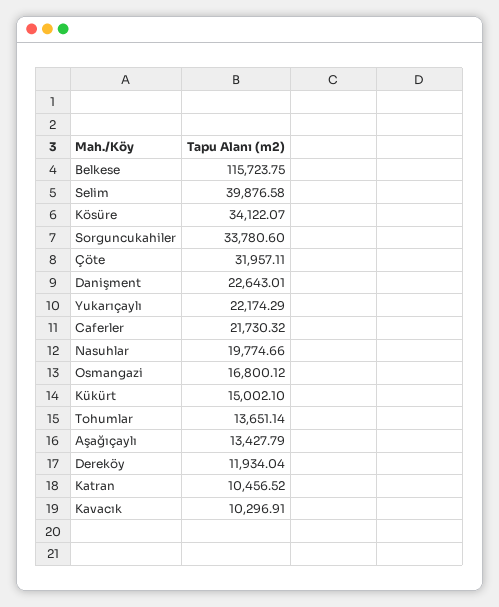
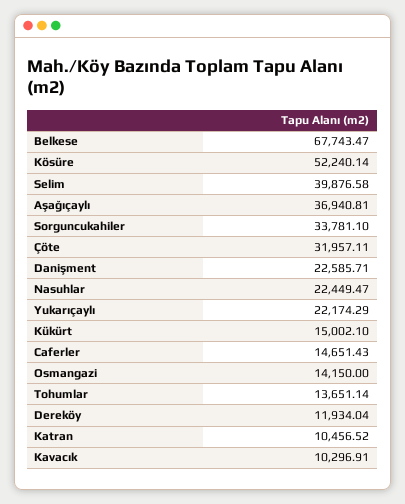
  {
-   "Belkese": 115723.75,
+   "Belkese": 67743.47,
    "Selim": 39876.58,
-   "Kösüre": 34122.07,
+   "Kösüre": 52240.14,
-   "Sorguncukahiler": 33780.6,
+   "Sorguncukahiler": 33781.1,
    "Çöte": 31957.11,
-   "Danişment": 22643.01,
+   "Danişment": 22585.71,
    "Yukarıçaylı": 22174.29,
-   "Caferler": 21730.32,
+   "Caferler": 14651.43,
-   "Nasuhlar": 19774.66,
+   "Nasuhlar": 22449.47,
-   "Osmangazi": 16800.12,
+   "Osmangazi": 14150,
    "Kükürt": 15002.1,
    "Tohumlar": 13651.14,
-   "Aşağıçaylı": 13427.79,
+   "Aşağıçaylı": 36940.81,
    "Dereköy": 11934.04,
    "Katran": 10456.52,
    "Kavacık": 10296.91
  }

